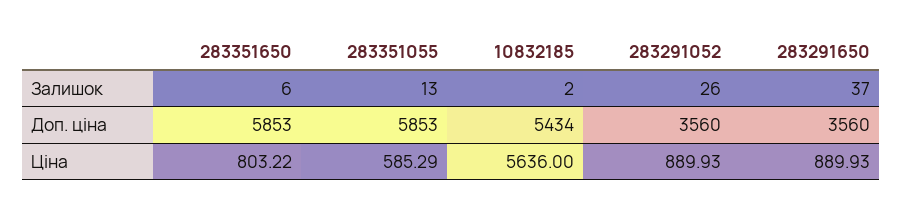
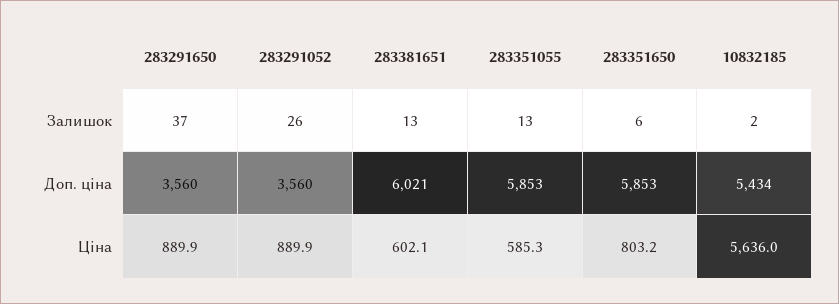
  {
    "283351650": {
      "Залишок": 6,
      "Доп. ціна": 5853,
      "Ціна": 803.22
    },
    "283351055": {
      "Залишок": 13,
      "Доп. ціна": 5853,
      "Ціна": 585.29
    },
    "10832185": {
      "Залишок": 2,
      "Доп. ціна": 5434,
      "Ціна": 5636
    },
    "283291052": {
      "Залишок": 26,
      "Доп. ціна": 3560,
      "Ціна": 889.93
    },
    "283291650": {
      "Залишок": 37,
      "Доп. ціна": 3560,
      "Ціна": 889.93
-   }
+   },
+   "283381651": {
+     "Залишок": 13,
+     "Доп. ціна": 6021,
+     "Ціна": 602.1
+   }
  }

